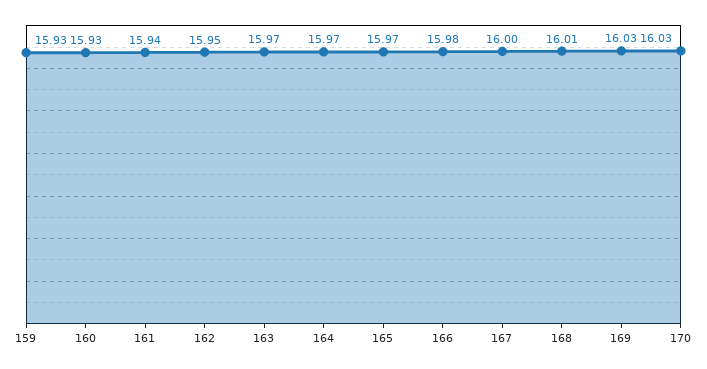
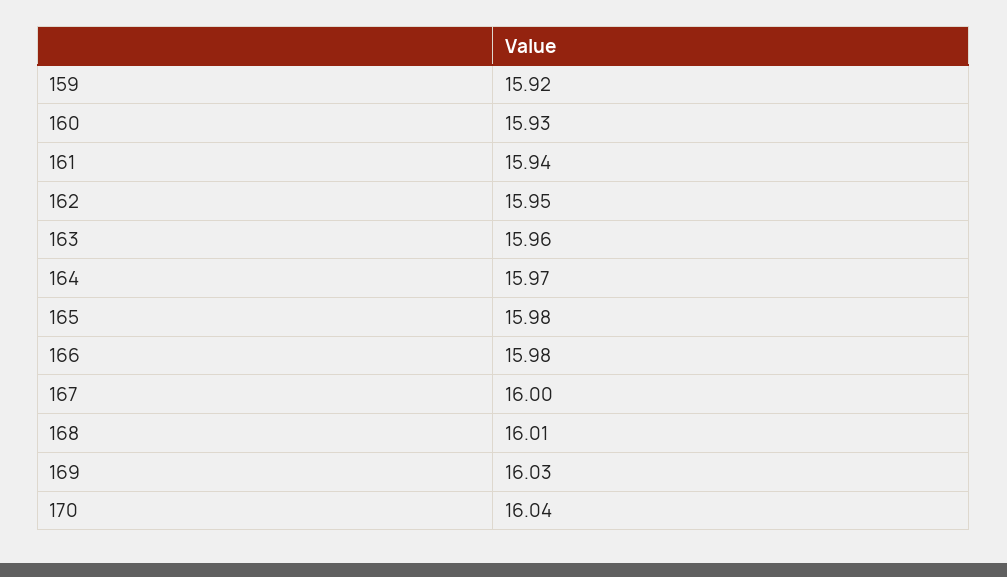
  {
-   "159": 15.93,
+   "159": 15.92,
    "160": 15.93,
    "161": 15.94,
    "162": 15.95,
-   "163": 15.97,
+   "163": 15.96,
    "164": 15.97,
-   "165": 15.97,
+   "165": 15.98,
    "166": 15.98,
    "167": 16,
    "168": 16.01,
    "169": 16.03,
-   "170": 16.03
+   "170": 16.04
  }

